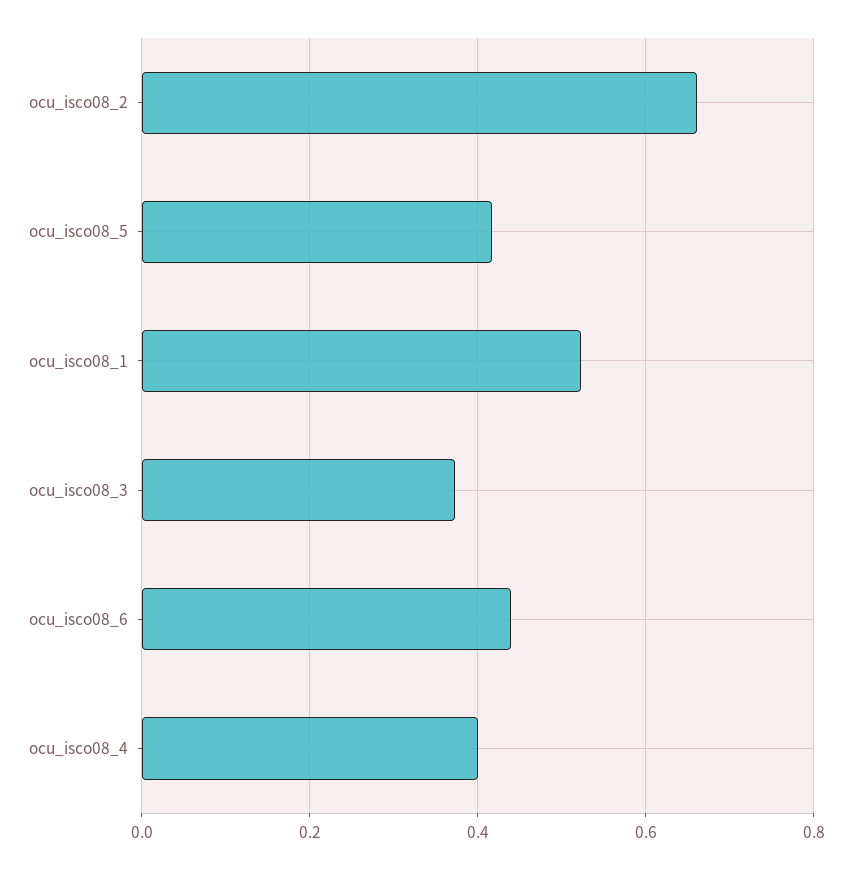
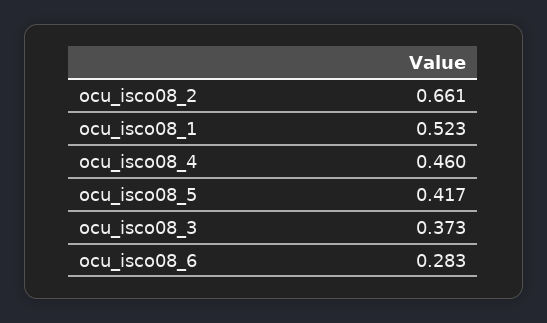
  {
    "ocu_isco08_2": 0.661,
    "ocu_isco08_5": 0.417,
    "ocu_isco08_1": 0.523,
    "ocu_isco08_3": 0.373,
-   "ocu_isco08_6": 0.44,
+   "ocu_isco08_6": 0.283,
-   "ocu_isco08_4": 0.4
+   "ocu_isco08_4": 0.46
  }

